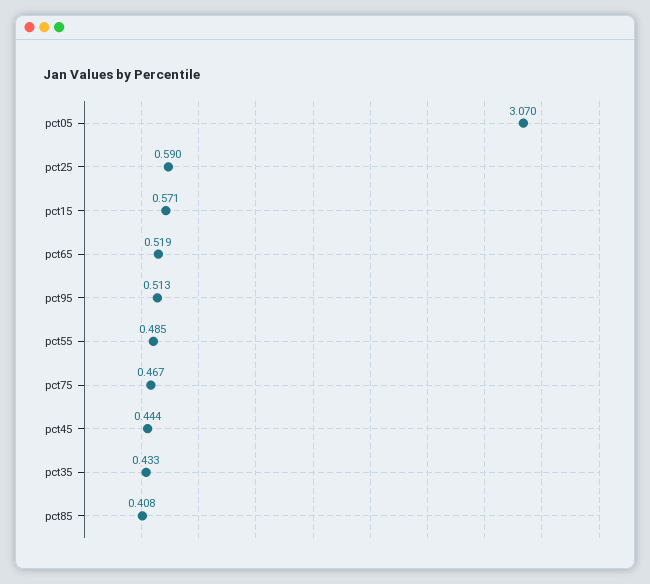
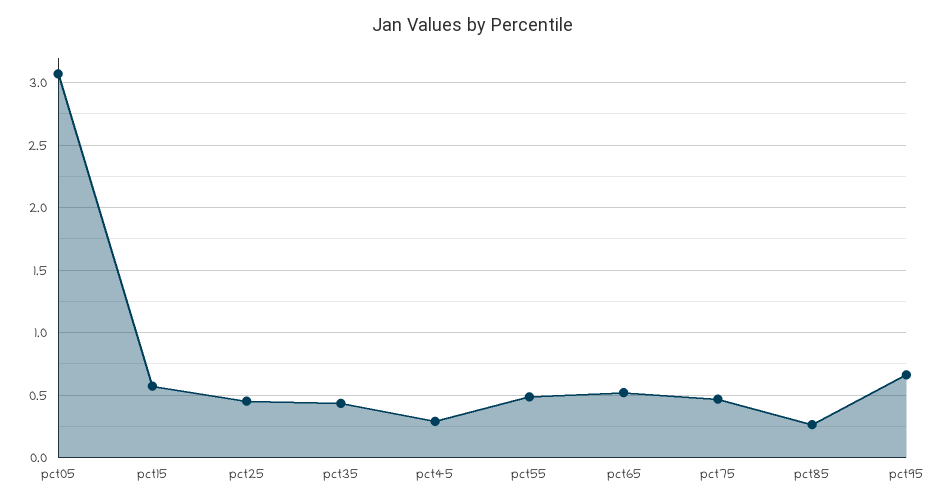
  {
    "pct05": 3.07,
-   "pct25": 0.59,
+   "pct25": 0.45,
    "pct15": 0.571,
    "pct65": 0.519,
-   "pct95": 0.513,
+   "pct95": 0.65,
    "pct55": 0.485,
    "pct75": 0.467,
-   "pct45": 0.444,
+   "pct45": 0.3,
    "pct35": 0.433,
-   "pct85": 0.408
+   "pct85": 0.25
  }

